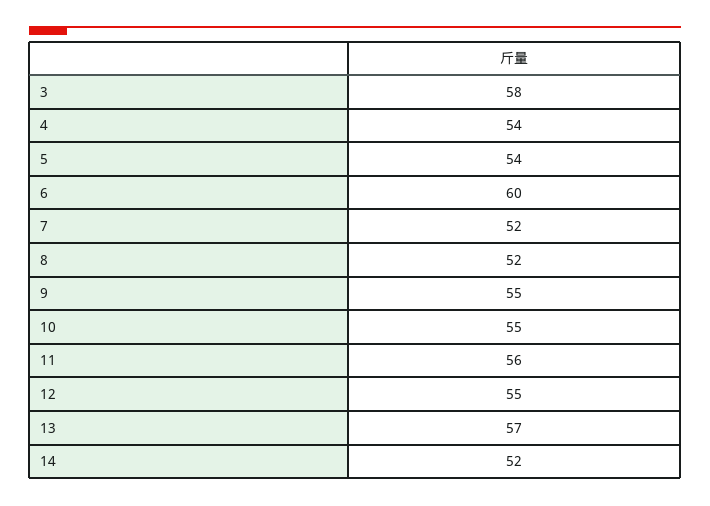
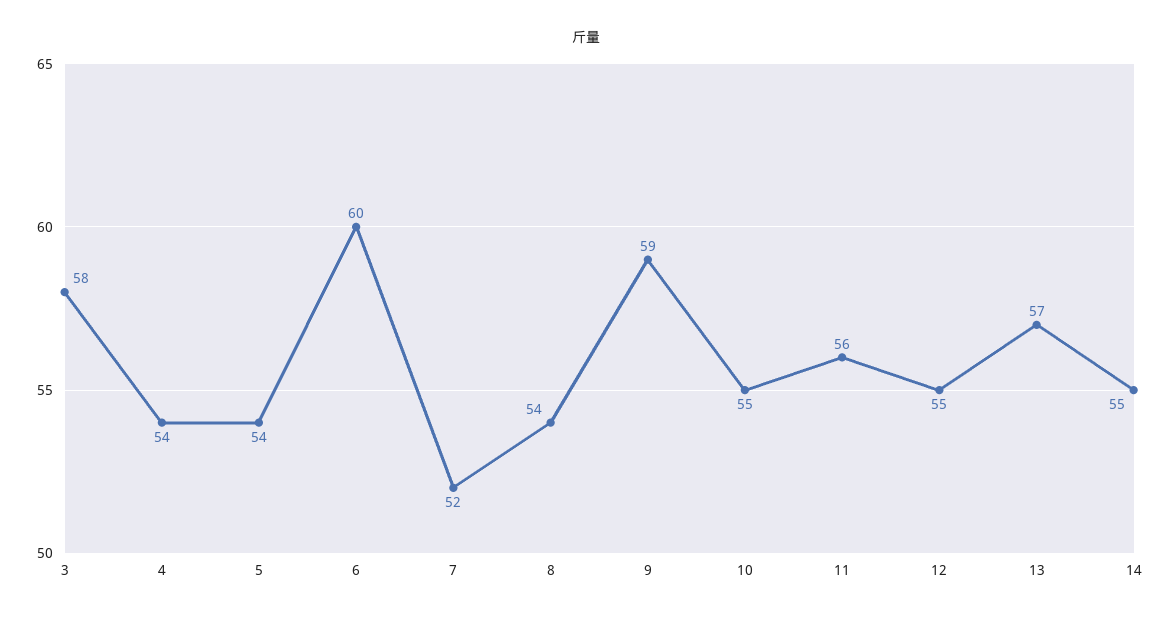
  {
    "3": 58,
    "4": 54,
    "5": 54,
    "6": 60,
    "7": 52,
-   "8": 52,
+   "8": 54,
-   "9": 55,
+   "9": 59,
    "10": 55,
    "11": 56,
    "12": 55,
    "13": 57,
-   "14": 52
+   "14": 55
  }

